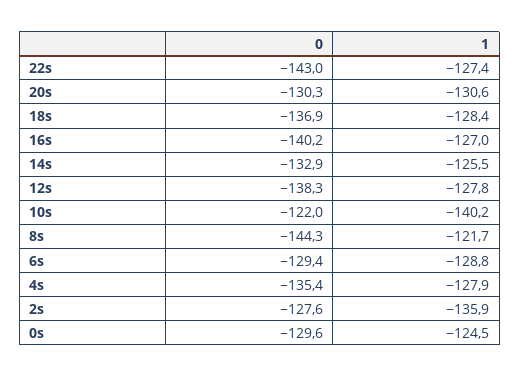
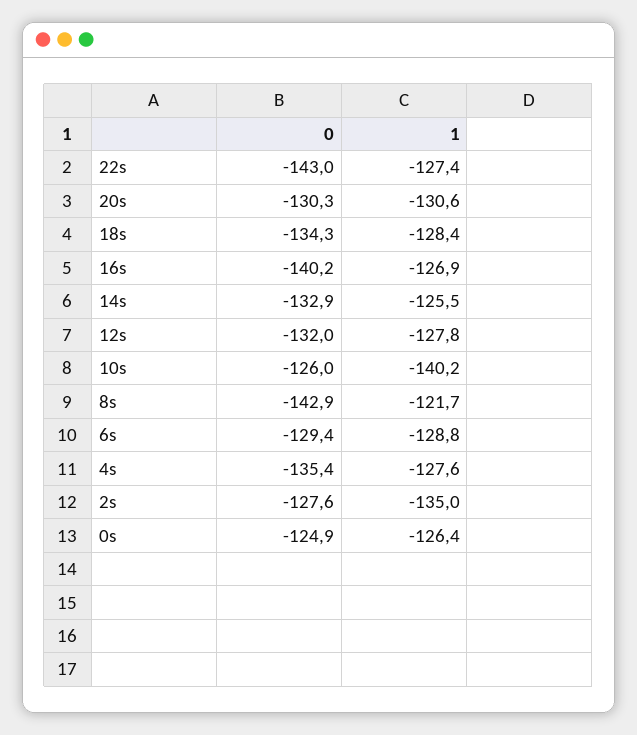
  {
    "0": {
      "22s": -143,
      "20s": -130.3,
-     "18s": -136.9,
+     "18s": -134.3,
      "16s": -140.2,
      "14s": -132.9,
-     "12s": -138.3,
+     "12s": -132,
-     "10s": -122,
+     "10s": -126,
-     "8s": -144.3,
+     "8s": -142.9,
      "6s": -129.4,
      "4s": -135.4,
      "2s": -127.6,
-     "0s": -129.6
+     "0s": -124.9
    },
    "1": {
      "22s": -127.4,
      "20s": -130.6,
      "18s": -128.4,
-     "16s": -127,
+     "16s": -126.9,
      "14s": -125.5,
      "12s": -127.8,
      "10s": -140.2,
      "8s": -121.7,
      "6s": -128.8,
-     "4s": -127.9,
+     "4s": -127.6,
-     "2s": -135.9,
+     "2s": -135,
-     "0s": -124.5
+     "0s": -126.4
    }
  }

